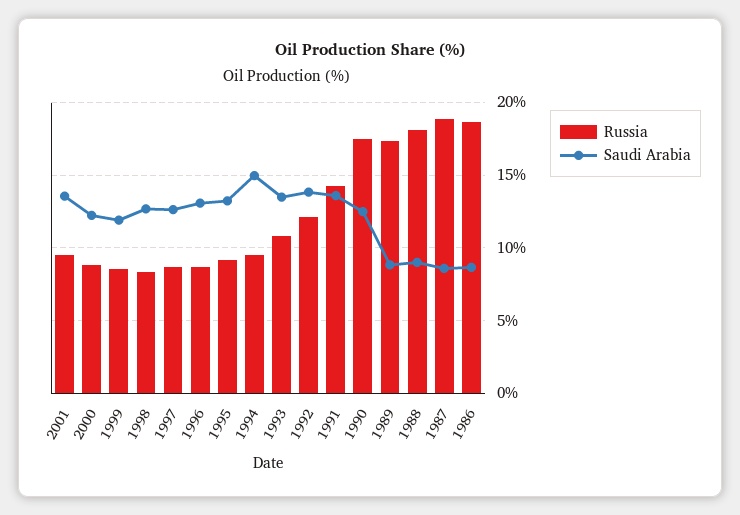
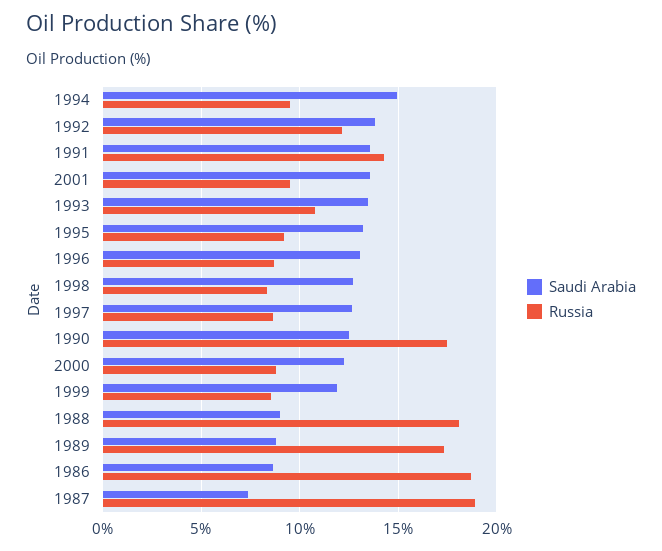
  {
    "Russia": {
      "2001": 9.5,
      "2000": 9,
      "1999": 8.5,
      "1998": 8.5,
      "1997": 8.5,
      "1996": 8.5,
      "1995": 9,
      "1994": 9.5,
      "1993": 11,
      "1992": 12,
      "1991": 14.5,
      "1990": 17.5,
      "1989": 17.5,
      "1988": 18,
      "1987": 19,
      "1986": 18.5
    },
    "Saudi Arabia": {
      "2001": 13.5,
      "2000": 12,
      "1999": 12,
      "1998": 12.5,
      "1997": 12.5,
      "1996": 13,
      "1995": 13,
      "1994": 15,
      "1993": 13.5,
      "1992": 14,
      "1991": 13.5,
      "1990": 12.5,
      "1989": 9,
      "1988": 9,
-     "1987": 8.5,
+     "1987": 7.5,
      "1986": 8.5
    }
  }

